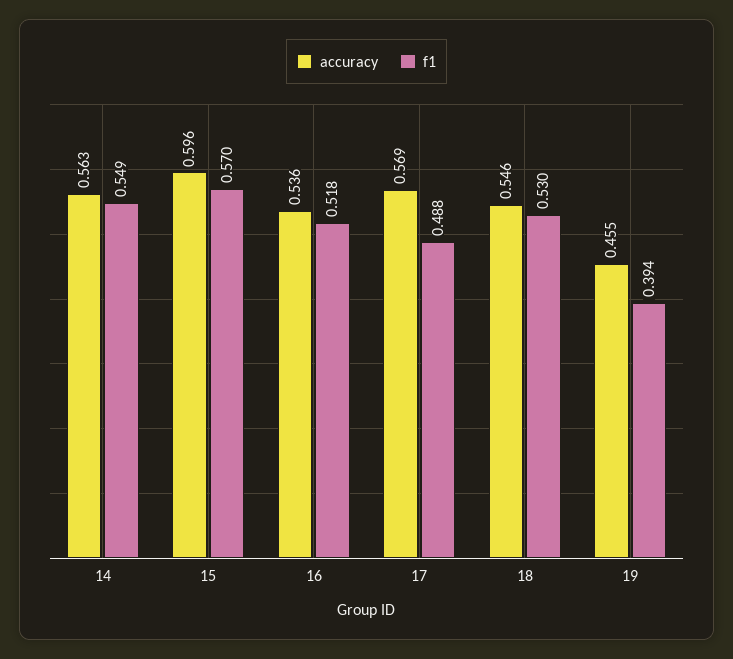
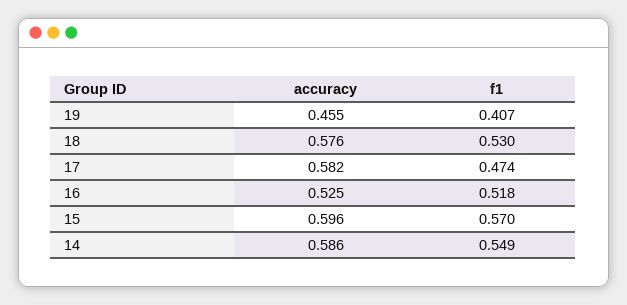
  {
    "accuracy": {
-     "14": 0.563,
+     "14": 0.586,
      "15": 0.596,
-     "16": 0.536,
+     "16": 0.525,
-     "17": 0.569,
+     "17": 0.582,
-     "18": 0.546,
+     "18": 0.576,
      "19": 0.455
    },
    "f1": {
      "14": 0.549,
      "15": 0.57,
      "16": 0.518,
-     "17": 0.488,
+     "17": 0.474,
      "18": 0.53,
-     "19": 0.394
+     "19": 0.407
    }
  }

